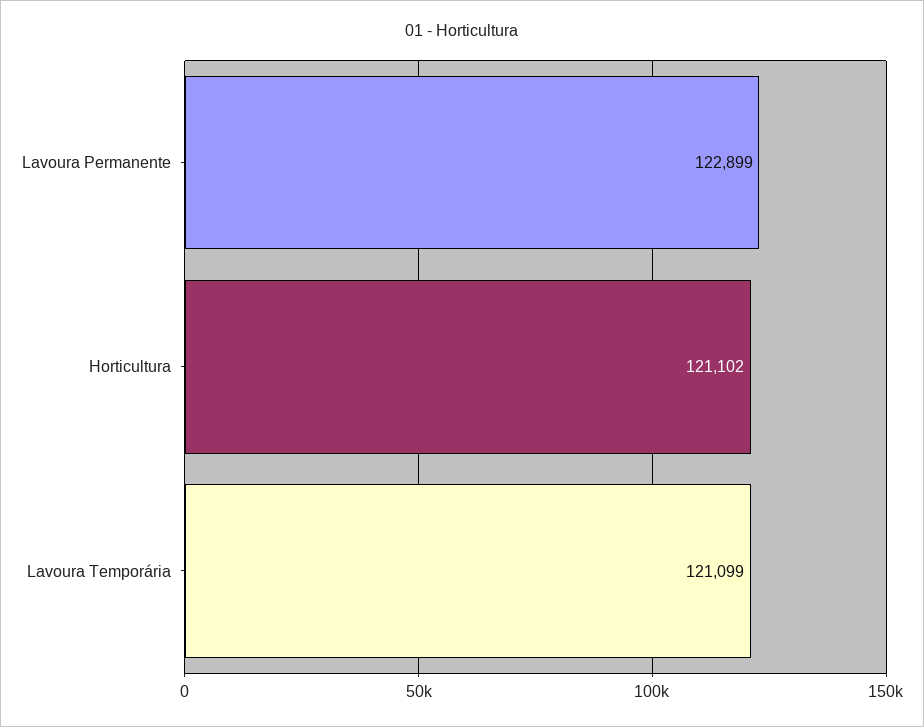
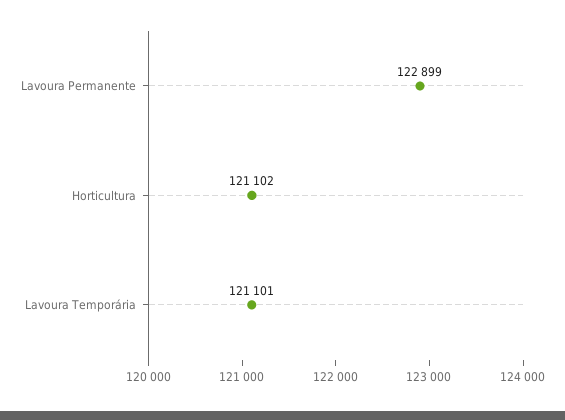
  {
    "Lavoura Permanente": 122899,
    "Horticultura": 121102,
-   "Lavoura Temporária": 121099
+   "Lavoura Temporária": 121101
  }

